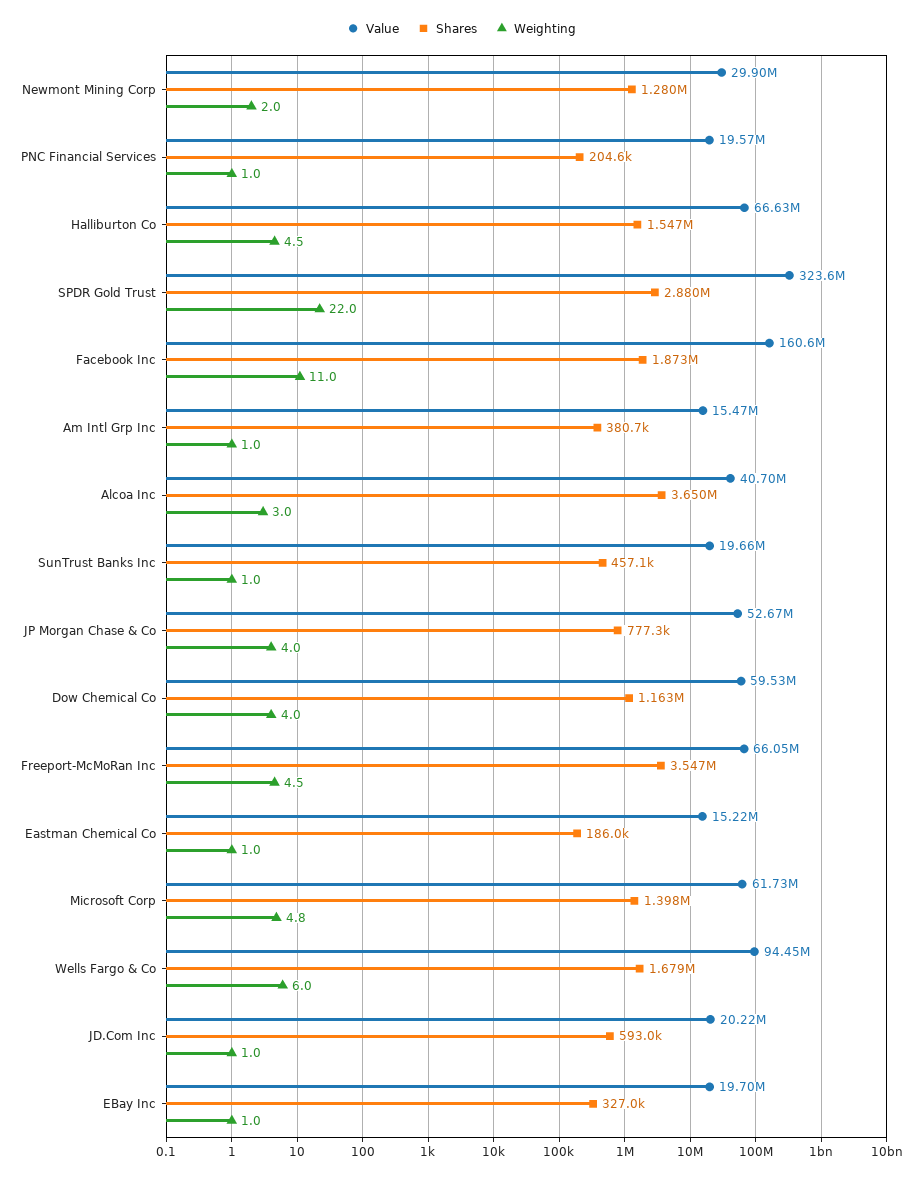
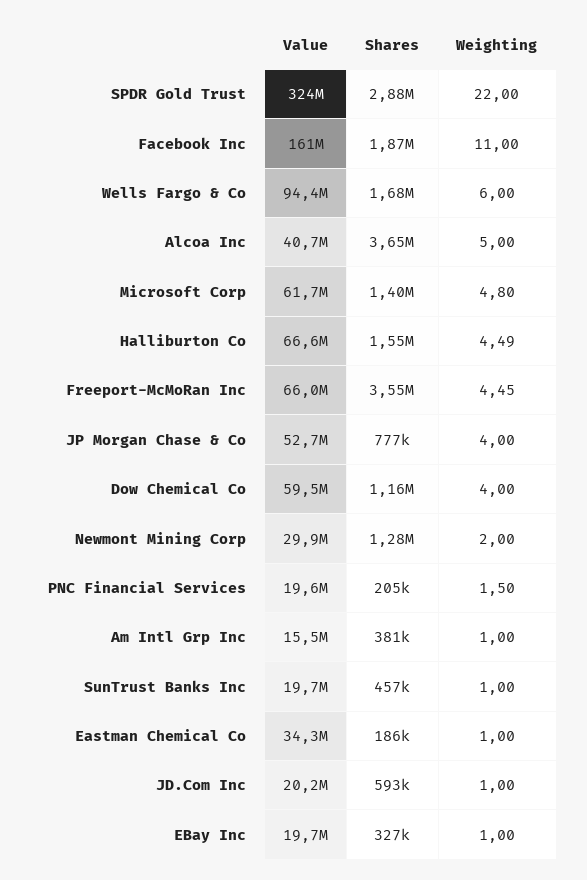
  {
    "Value": {
      "Newmont Mining Corp": 29900000,
      "PNC Financial Services": 19570000,
      "Halliburton Co": 66630000,
      "SPDR Gold Trust": 323600000,
      "Facebook Inc": 160600000,
      "Am Intl Grp Inc": 15470000,
      "Alcoa Inc": 40700000,
      "SunTrust Banks Inc": 19660000,
      "JP Morgan Chase & Co": 52670000,
      "Dow Chemical Co": 59530000,
      "Freeport-McMoRan Inc": 66050000,
-     "Eastman Chemical Co": 15220000,
+     "Eastman Chemical Co": 34300000,
      "Microsoft Corp": 61730000,
      "Wells Fargo & Co": 94450000,
      "JD.Com Inc": 20220000,
      "EBay Inc": 19700000
    },
    "Shares": {
      "Newmont Mining Corp": 1280000,
      "PNC Financial Services": 204600,
      "Halliburton Co": 1547000,
      "SPDR Gold Trust": 2880000,
      "Facebook Inc": 1873000,
      "Am Intl Grp Inc": 380700,
      "Alcoa Inc": 3650000,
      "SunTrust Banks Inc": 457100,
      "JP Morgan Chase & Co": 777300,
      "Dow Chemical Co": 1163000,
      "Freeport-McMoRan Inc": 3547000,
      "Eastman Chemical Co": 186000,
      "Microsoft Corp": 1398000,
      "Wells Fargo & Co": 1679000,
      "JD.Com Inc": 593000,
      "EBay Inc": 327000
    },
    "Weighting": {
      "Newmont Mining Corp": 2,
-     "PNC Financial Services": 1,
+     "PNC Financial Services": 1.5,
      "Halliburton Co": 4.49,
      "SPDR Gold Trust": 22,
      "Facebook Inc": 11,
      "Am Intl Grp Inc": 1,
-     "Alcoa Inc": 3,
+     "Alcoa Inc": 5,
      "SunTrust Banks Inc": 1,
      "JP Morgan Chase & Co": 4,
      "Dow Chemical Co": 4,
      "Freeport-McMoRan Inc": 4.45,
      "Eastman Chemical Co": 1,
      "Microsoft Corp": 4.8,
      "Wells Fargo & Co": 6,
      "JD.Com Inc": 1,
      "EBay Inc": 1
    }
  }

